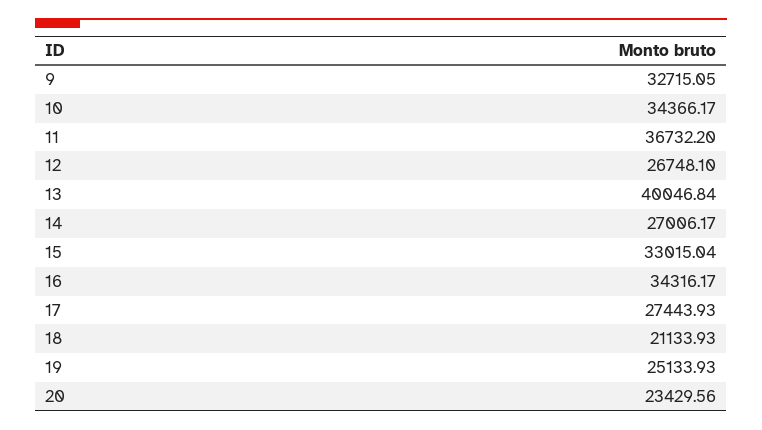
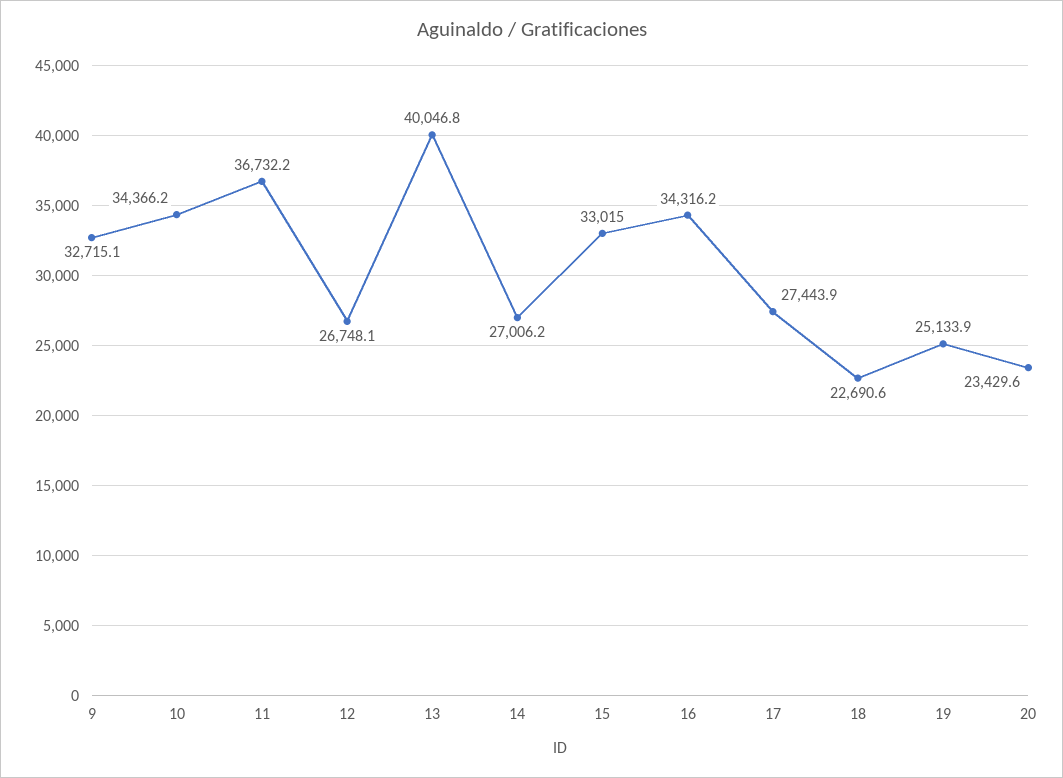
  {
    "9": 32715.05,
    "10": 34366.17,
    "11": 36732.2,
    "12": 26748.1,
    "13": 40046.84,
    "14": 27006.17,
    "15": 33015.04,
    "16": 34316.17,
    "17": 27443.93,
-   "18": 21133.93,
+   "18": 22690.6,
    "19": 25133.93,
    "20": 23429.56
  }

